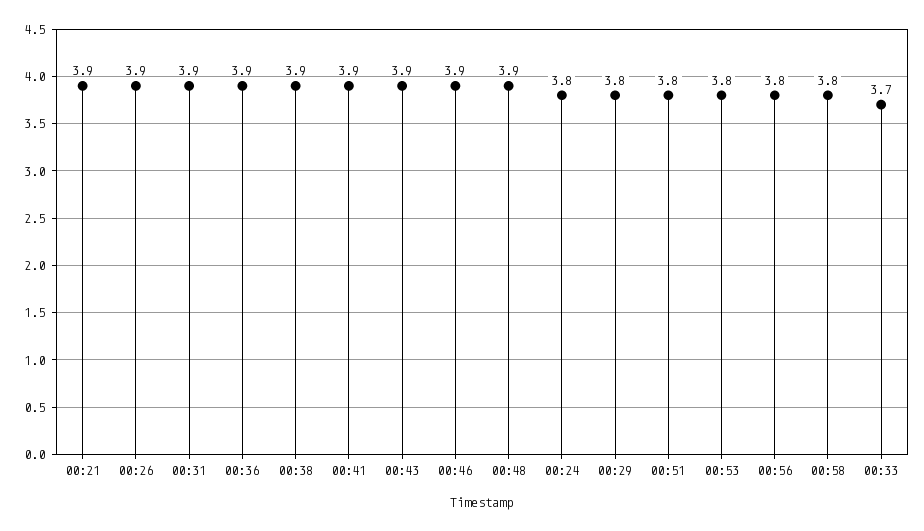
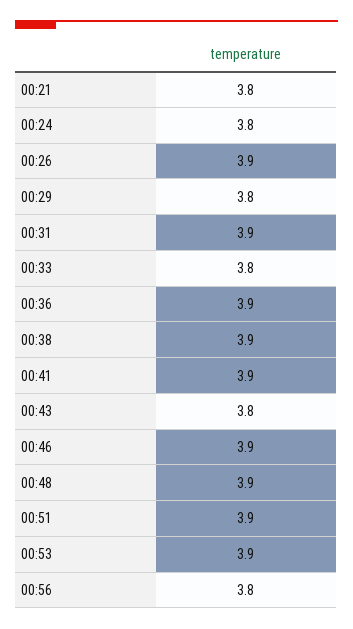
  {
-   "00:21": 3.9,
+   "00:21": 3.8,
    "00:26": 3.9,
    "00:31": 3.9,
    "00:36": 3.9,
    "00:38": 3.9,
    "00:41": 3.9,
-   "00:43": 3.9,
+   "00:43": 3.8,
    "00:46": 3.9,
    "00:48": 3.9,
    "00:24": 3.8,
    "00:29": 3.8,
-   "00:51": 3.8,
+   "00:51": 3.9,
-   "00:53": 3.8,
+   "00:53": 3.9,
    "00:56": 3.8,
-   "00:58": 3.8,
-   "00:33": 3.7
+   "00:33": 3.8
  }

